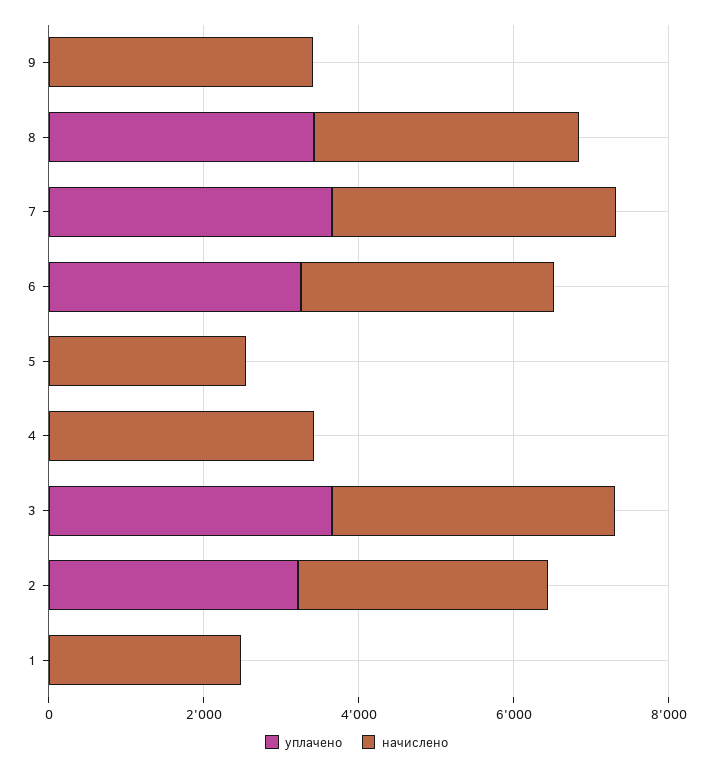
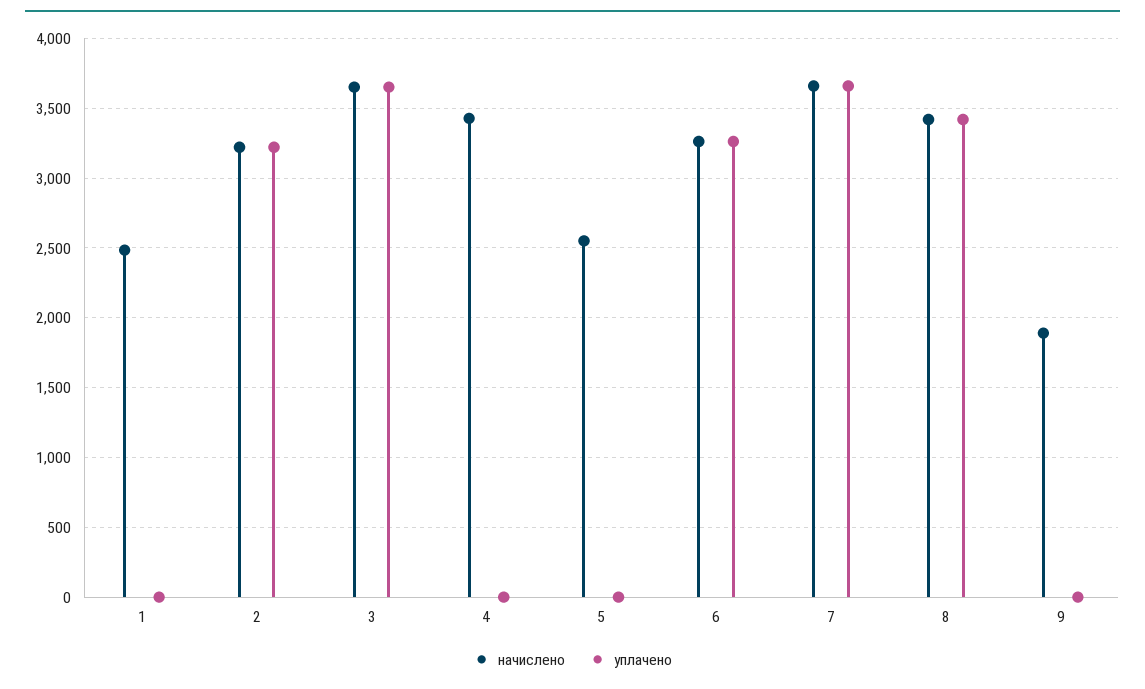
  {
    "уплачено": {
      "9": 0,
      "8": 3400,
      "7": 3650,
      "6": 3250,
      "5": 0,
      "4": 0,
      "3": 3650,
      "2": 3200,
      "1": 0
    },
    "начислено": {
-     "9": 3500,
+     "9": 1900,
      "8": 3400,
      "7": 3650,
      "6": 3250,
      "5": 2550,
      "4": 3450,
      "3": 3650,
      "2": 3200,
      "1": 2500
    }
  }

